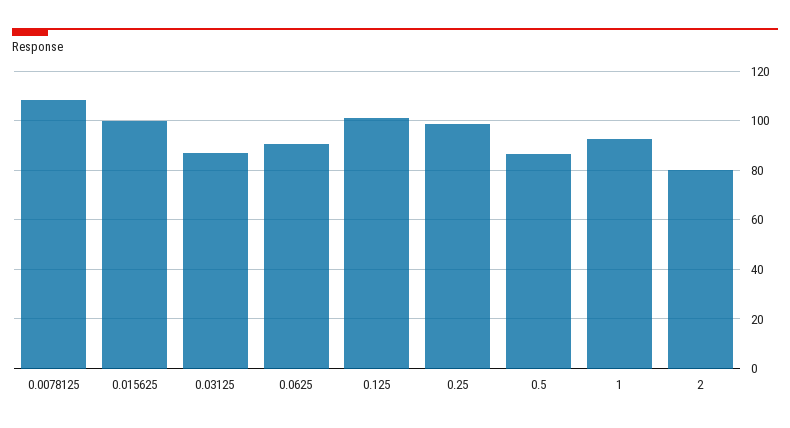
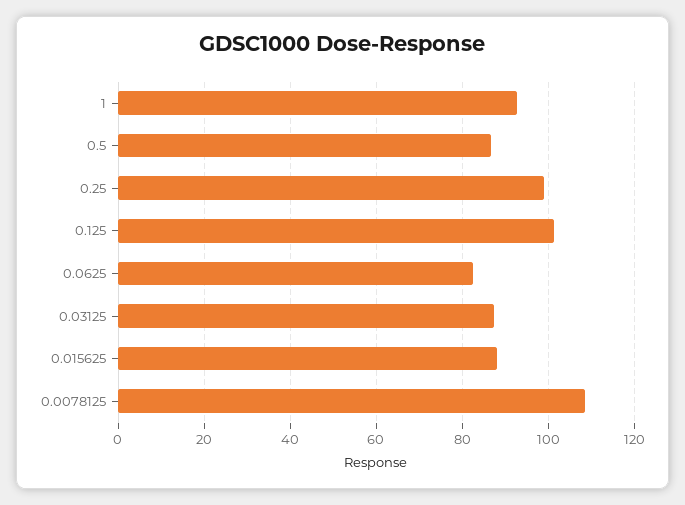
  {
    "0.0078125": 108,
-   "0.015625": 100,
+   "0.015625": 88,
    "0.03125": 88,
-   "0.0625": 90,
+   "0.0625": 82,
    "0.125": 102,
    "0.25": 98,
    "0.5": 86,
-   "1": 92,
+   "1": 92
-   "2": 80
  }

